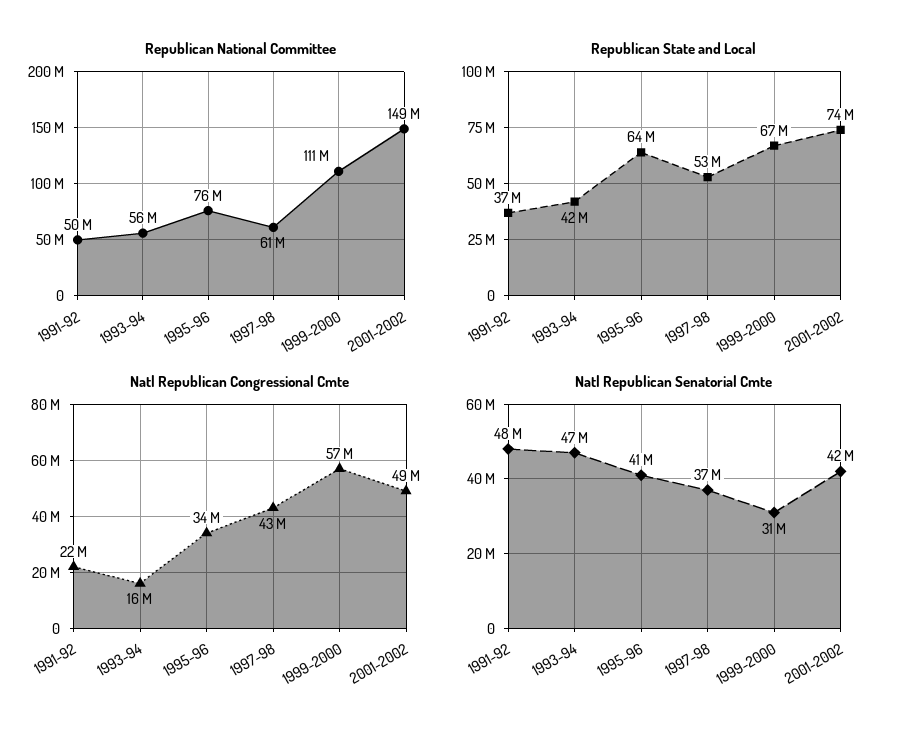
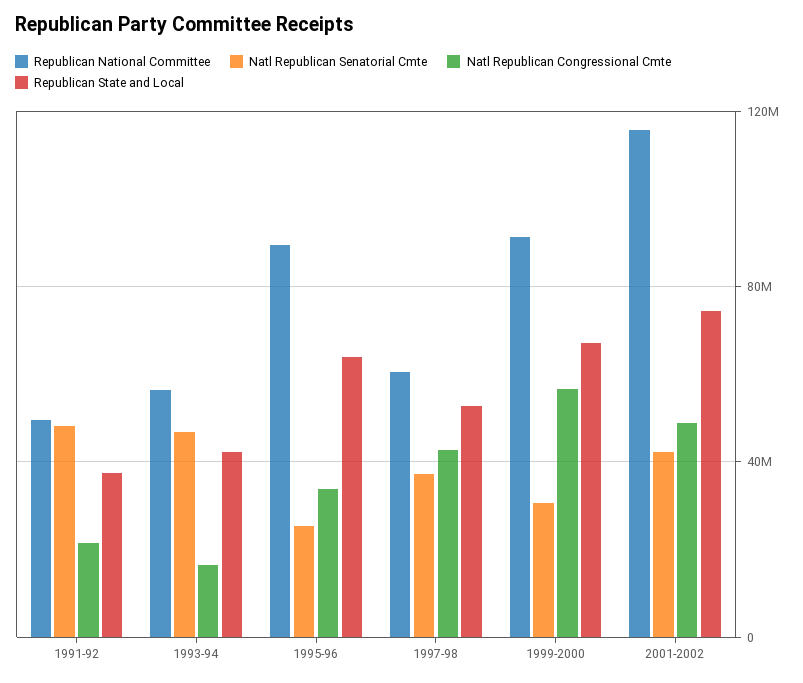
  {
    "Republican National Committee": {
      "1991-92": 50000000,
      "1993-94": 56000000,
-     "1995-96": 76000000,
+     "1995-96": 90000000,
      "1997-98": 61000000,
-     "1999-2000": 111000000,
+     "1999-2000": 90000000,
-     "2001-2002": 149000000
+     "2001-2002": 115000000
    },
    "Republican State and Local": {
      "1991-92": 37000000,
      "1993-94": 42000000,
      "1995-96": 64000000,
      "1997-98": 53000000,
      "1999-2000": 67000000,
      "2001-2002": 74000000
    },
    "Natl Republican Congressional Cmte": {
      "1991-92": 22000000,
      "1993-94": 16000000,
      "1995-96": 34000000,
      "1997-98": 43000000,
      "1999-2000": 57000000,
      "2001-2002": 49000000
    },
    "Natl Republican Senatorial Cmte": {
      "1991-92": 48000000,
      "1993-94": 47000000,
-     "1995-96": 41000000,
+     "1995-96": 25000000,
      "1997-98": 37000000,
      "1999-2000": 31000000,
      "2001-2002": 42000000
    }
  }

